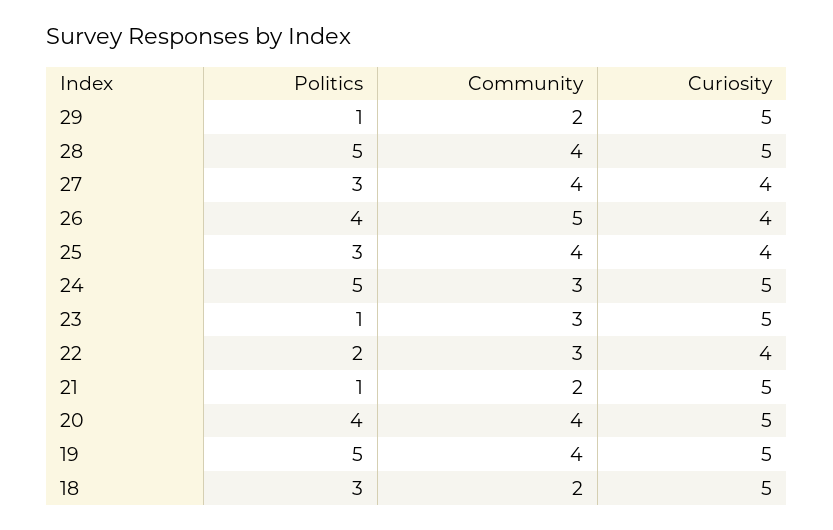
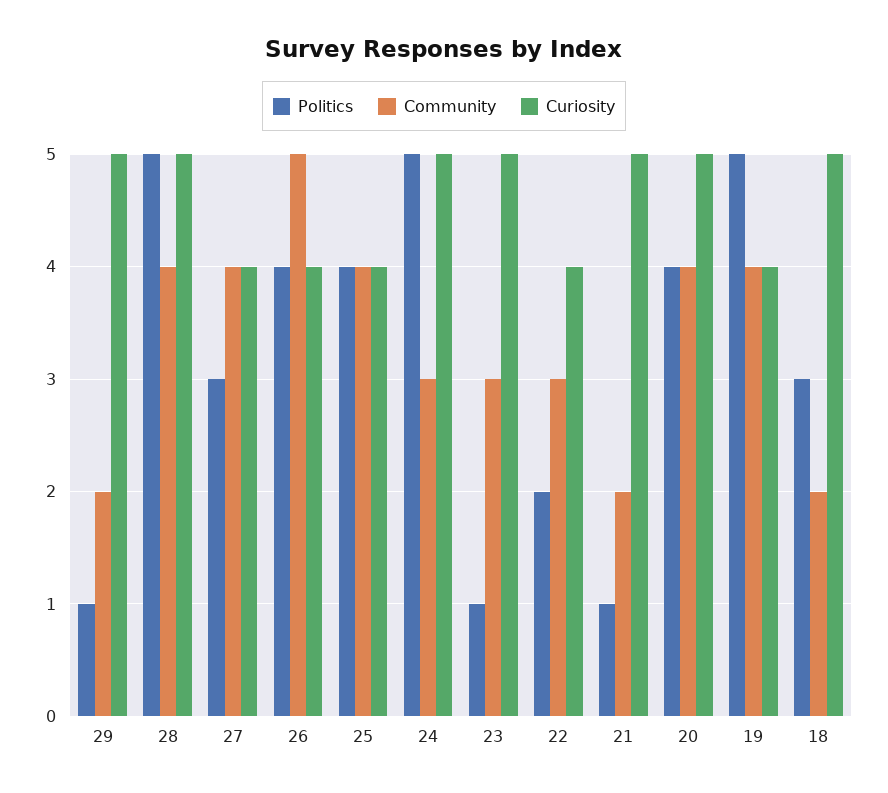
  {
    "Politics": {
      "29": 1,
      "28": 5,
      "27": 3,
      "26": 4,
-     "25": 3,
+     "25": 4,
      "24": 5,
      "23": 1,
      "22": 2,
      "21": 1,
      "20": 4,
      "19": 5,
      "18": 3
    },
    "Community": {
      "29": 2,
      "28": 4,
      "27": 4,
      "26": 5,
      "25": 4,
      "24": 3,
      "23": 3,
      "22": 3,
      "21": 2,
      "20": 4,
      "19": 4,
      "18": 2
    },
    "Curiosity": {
      "29": 5,
      "28": 5,
      "27": 4,
      "26": 4,
      "25": 4,
      "24": 5,
      "23": 5,
      "22": 4,
      "21": 5,
      "20": 5,
-     "19": 5,
+     "19": 4,
      "18": 5
    }
  }

